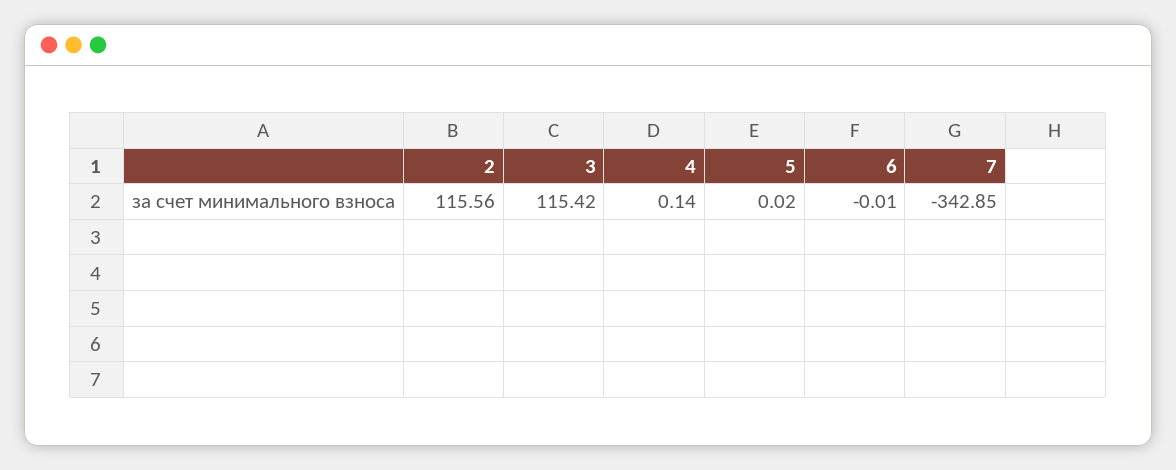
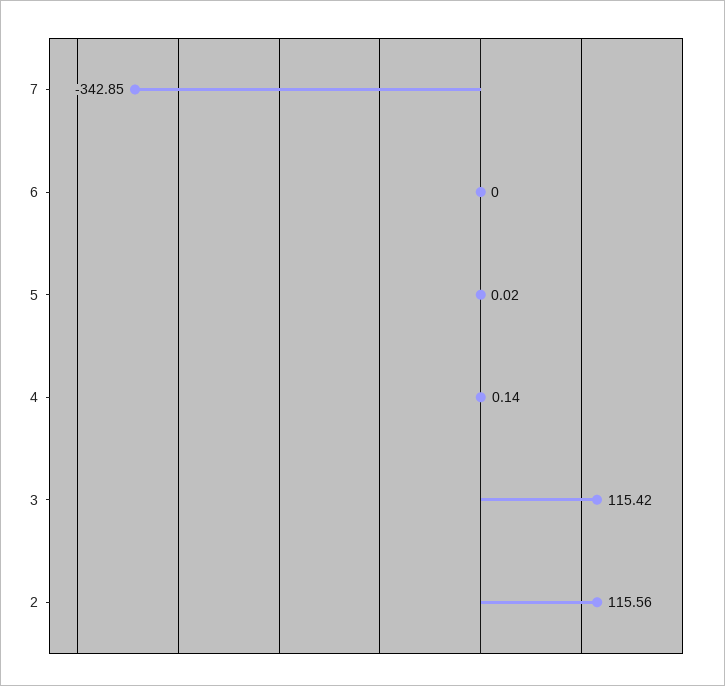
  {
    "2": 115.56,
    "3": 115.42,
    "4": 0.14,
    "5": 0.02,
-   "6": -0.01,
+   "6": 0,
    "7": -342.85
  }

